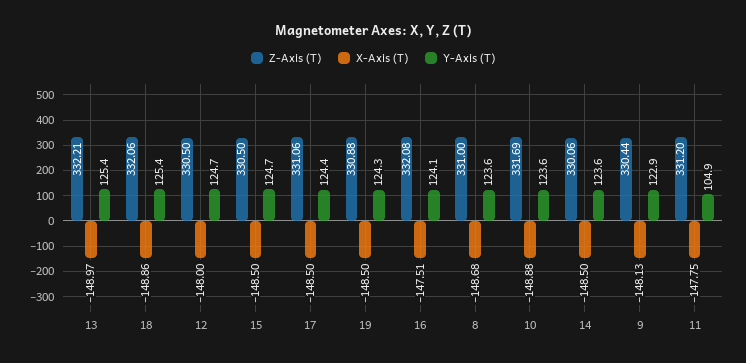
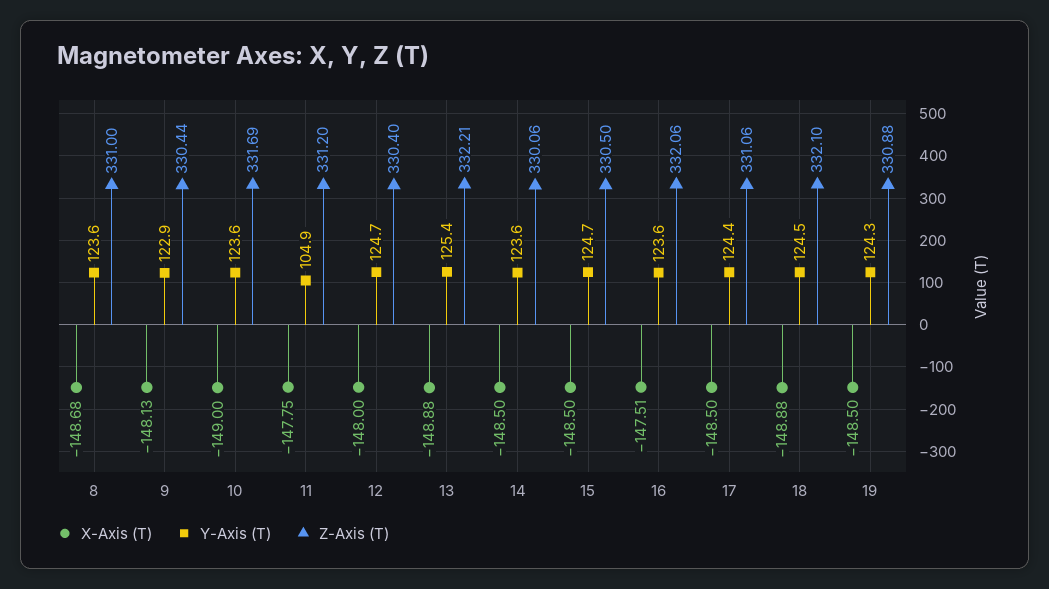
  {
    "Z-Axis (T)": {
      "13": 332.21,
-     "18": 332.06,
+     "18": 332.1,
-     "12": 330.5,
+     "12": 330.4,
      "15": 330.5,
      "17": 331.06,
      "19": 330.88,
-     "16": 332.08,
+     "16": 332.06,
      "8": 331,
      "10": 331.69,
      "14": 330.06,
      "9": 330.44,
      "11": 331.2
    },
    "X-Axis (T)": {
-     "13": -148.97,
+     "13": -148.88,
-     "18": -148.86,
+     "18": -148.88,
      "12": -148,
      "15": -148.5,
      "17": -148.5,
      "19": -148.5,
      "16": -147.51,
      "8": -148.68,
-     "10": -148.88,
+     "10": -149,
      "14": -148.5,
      "9": -148.13,
      "11": -147.75
    },
    "Y-Axis (T)": {
      "13": 125.4,
-     "18": 125.4,
+     "18": 124.5,
      "12": 124.7,
      "15": 124.7,
      "17": 124.4,
      "19": 124.3,
-     "16": 124.1,
+     "16": 123.6,
      "8": 123.6,
      "10": 123.6,
      "14": 123.6,
      "9": 122.9,
      "11": 104.9
    }
  }

